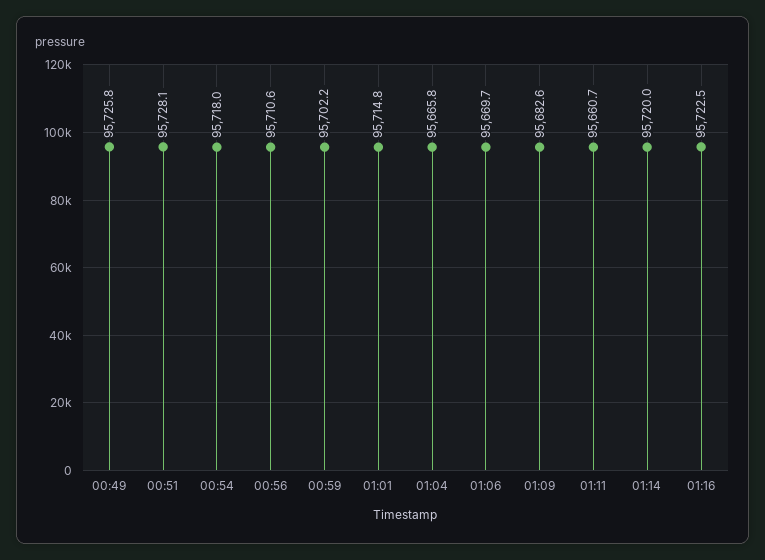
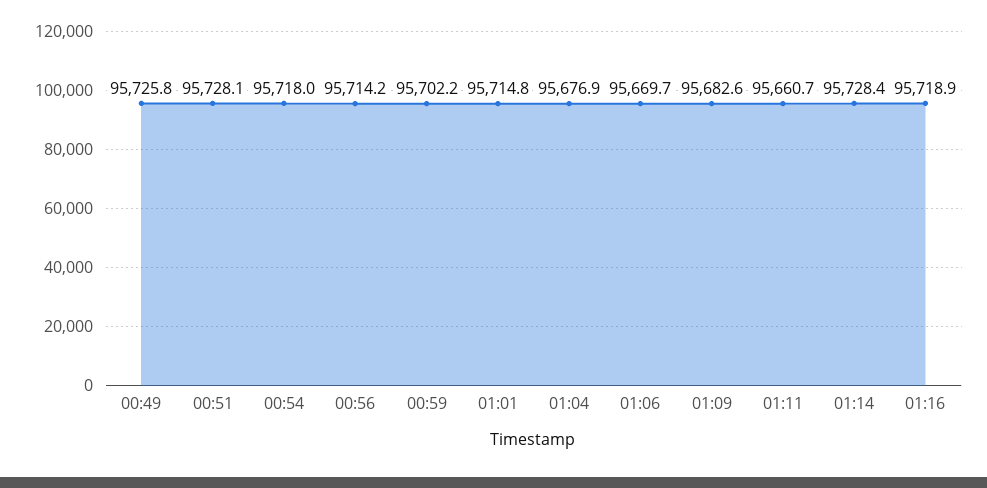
  {
    "00:49": 95725.8,
    "00:51": 95728.1,
    "00:54": 95718,
-   "00:56": 95710.6,
+   "00:56": 95714.2,
    "00:59": 95702.2,
    "01:01": 95714.8,
-   "01:04": 95665.8,
+   "01:04": 95676.9,
    "01:06": 95669.7,
    "01:09": 95682.6,
    "01:11": 95660.7,
-   "01:14": 95720,
+   "01:14": 95728.4,
-   "01:16": 95722.5
+   "01:16": 95718.9
  }

